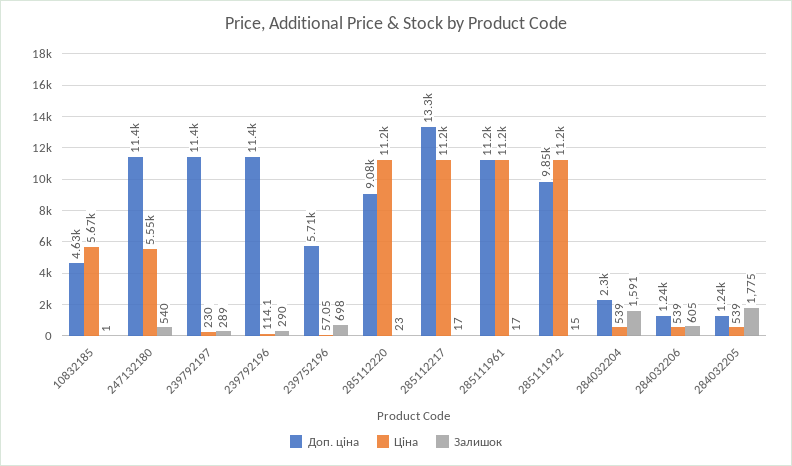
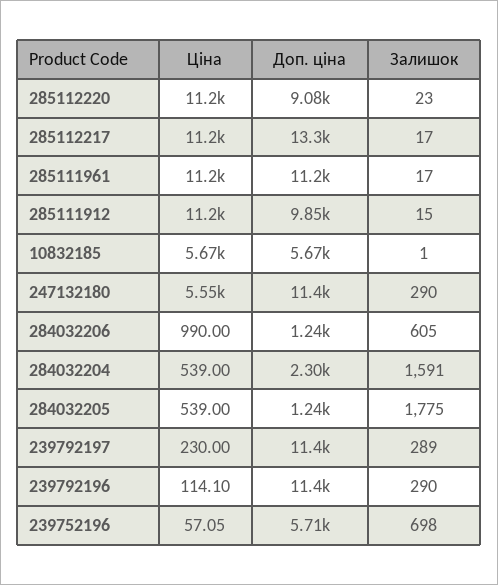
  {
    "Доп. ціна": {
-     "10832185": 4630,
+     "10832185": 5670,
      "247132180": 11400,
      "239792197": 11400,
      "239792196": 11400,
      "239752196": 5710,
      "285112220": 9080,
      "285112217": 13300,
      "285111961": 11200,
      "285111912": 9850,
      "284032204": 2300,
      "284032206": 1240,
      "284032205": 1240
    },
    "Ціна": {
      "10832185": 5670,
      "247132180": 5550,
      "239792197": 230,
      "239792196": 114.1,
      "239752196": 57.05,
      "285112220": 11200,
      "285112217": 11200,
      "285111961": 11200,
      "285111912": 11200,
      "284032204": 539,
-     "284032206": 539,
+     "284032206": 990,
      "284032205": 539
    },
    "Залишок": {
      "10832185": 1,
-     "247132180": 540,
+     "247132180": 290,
      "239792197": 289,
      "239792196": 290,
      "239752196": 698,
      "285112220": 23,
      "285112217": 17,
      "285111961": 17,
      "285111912": 15,
      "284032204": 1591,
      "284032206": 605,
      "284032205": 1775
    }
  }

